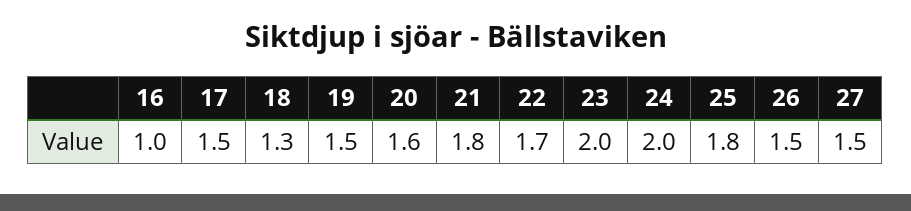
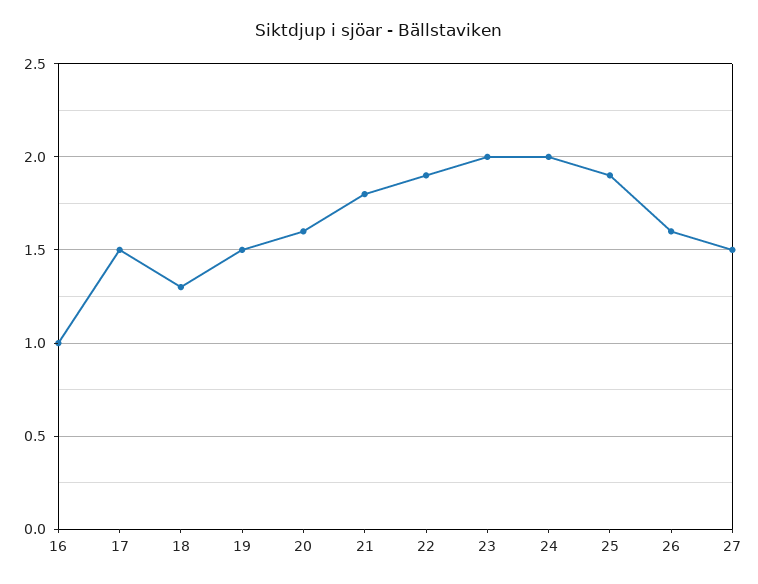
  {
    "16": 1,
    "17": 1.5,
    "18": 1.3,
    "19": 1.5,
    "20": 1.6,
    "21": 1.8,
-   "22": 1.7,
+   "22": 1.9,
    "23": 2,
    "24": 2,
-   "25": 1.8,
+   "25": 1.9,
-   "26": 1.5,
+   "26": 1.6,
    "27": 1.5
  }

